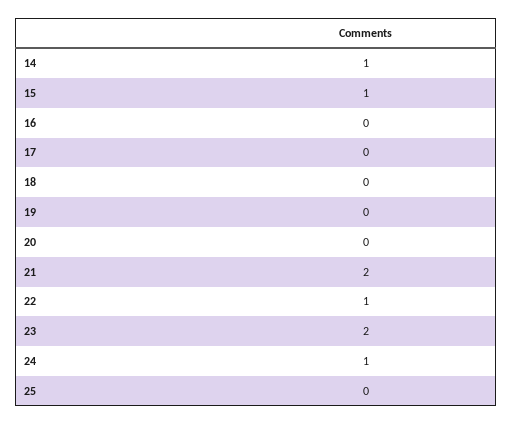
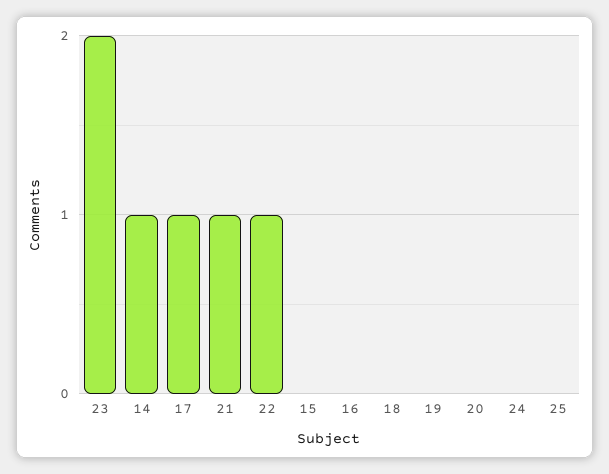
  {
    "14": 1,
-   "15": 1,
+   "15": 0,
    "16": 0,
-   "17": 0,
+   "17": 1,
    "18": 0,
    "19": 0,
    "20": 0,
-   "21": 2,
+   "21": 1,
    "22": 1,
    "23": 2,
-   "24": 1,
+   "24": 0,
    "25": 0
  }

